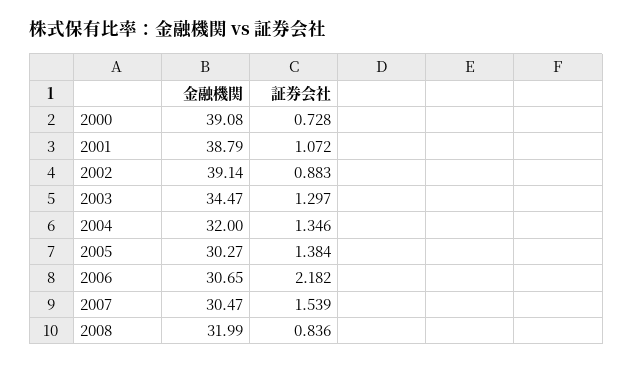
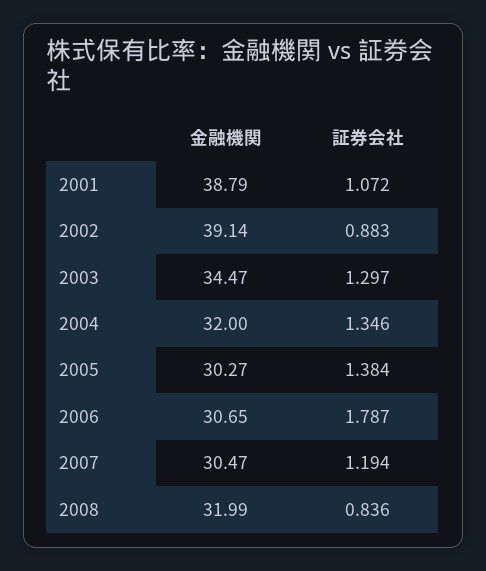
  {
    "金融機関": {
-     "2000": 39.08,
      "2001": 38.79,
      "2002": 39.14,
      "2003": 34.47,
      "2004": 32,
      "2005": 30.27,
      "2006": 30.65,
      "2007": 30.47,
      "2008": 31.99
    },
    "証券会社": {
-     "2000": 0.728,
      "2001": 1.072,
      "2002": 0.883,
      "2003": 1.297,
      "2004": 1.346,
      "2005": 1.384,
-     "2006": 2.182,
+     "2006": 1.787,
-     "2007": 1.539,
+     "2007": 1.194,
      "2008": 0.836
    }
  }

